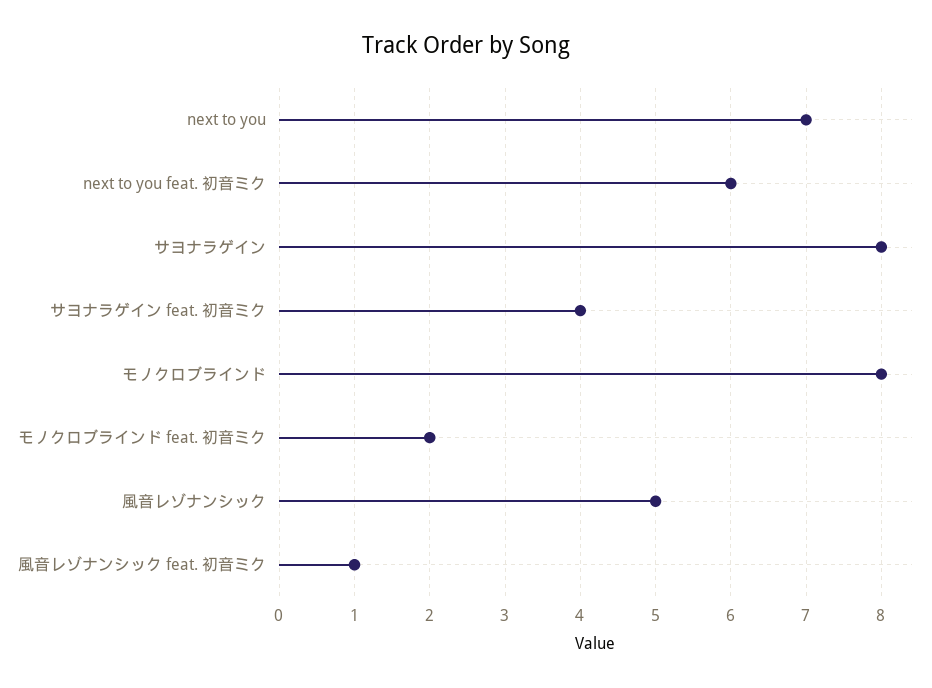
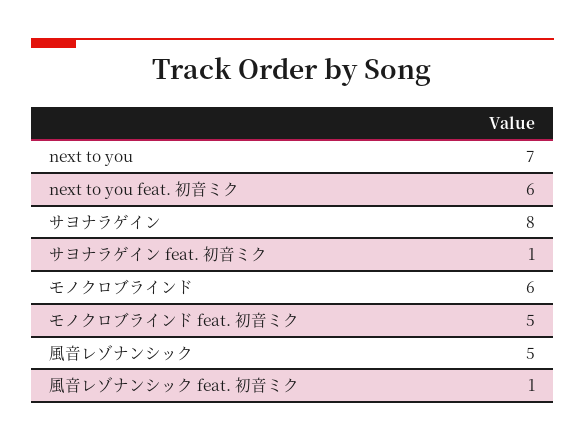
  {
    "next to you": 7,
    "next to you feat. 初音ミク": 6,
    "サヨナラゲイン": 8,
-   "サヨナラゲイン feat. 初音ミク": 4,
+   "サヨナラゲイン feat. 初音ミク": 1,
-   "モノクロブラインド": 8,
+   "モノクロブラインド": 6,
-   "モノクロブラインド feat. 初音ミク": 2,
+   "モノクロブラインド feat. 初音ミク": 5,
    "風音レゾナンシック": 5,
    "風音レゾナンシック feat. 初音ミク": 1
  }

